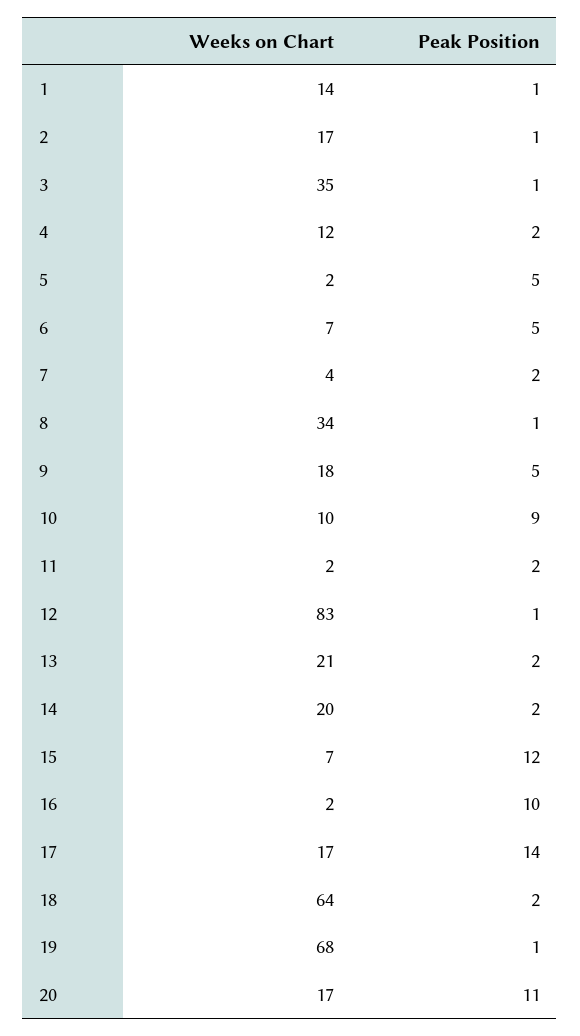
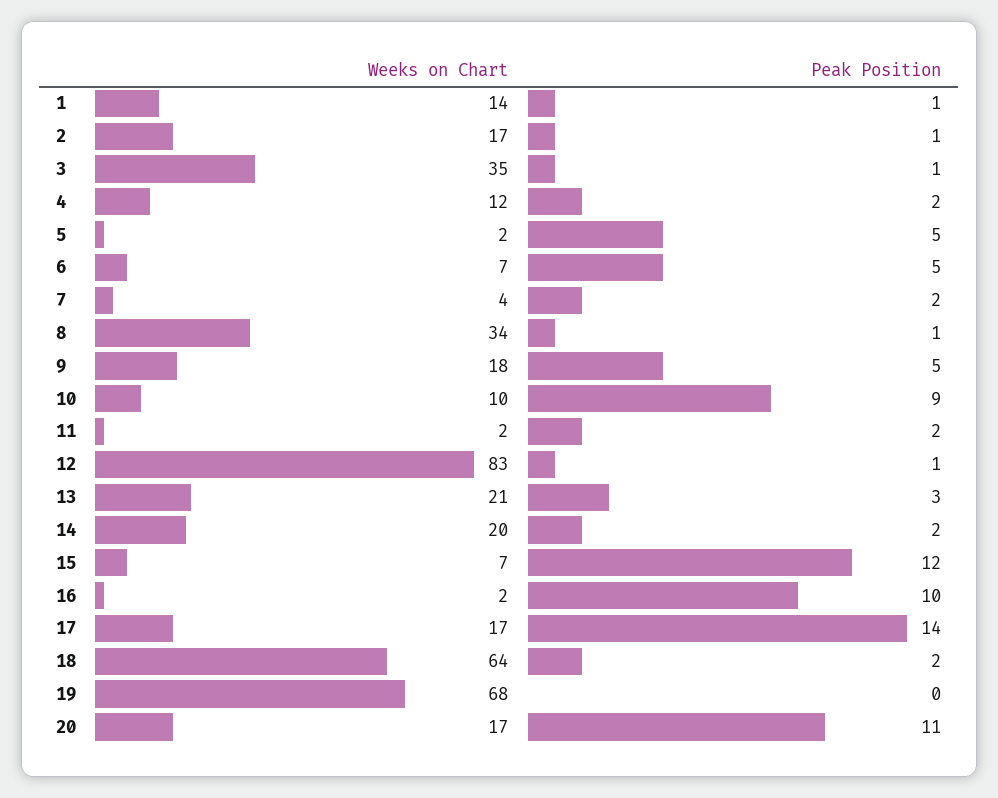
  {
    "Weeks on Chart": {
      "1": 14,
      "2": 17,
      "3": 35,
      "4": 12,
      "5": 2,
      "6": 7,
      "7": 4,
      "8": 34,
      "9": 18,
      "10": 10,
      "11": 2,
      "12": 83,
      "13": 21,
      "14": 20,
      "15": 7,
      "16": 2,
      "17": 17,
      "18": 64,
      "19": 68,
      "20": 17
    },
    "Peak Position": {
      "1": 1,
      "2": 1,
      "3": 1,
      "4": 2,
      "5": 5,
      "6": 5,
      "7": 2,
      "8": 1,
      "9": 5,
      "10": 9,
      "11": 2,
      "12": 1,
-     "13": 2,
+     "13": 3,
      "14": 2,
      "15": 12,
      "16": 10,
      "17": 14,
      "18": 2,
-     "19": 1,
+     "19": 0,
      "20": 11
    }
  }

